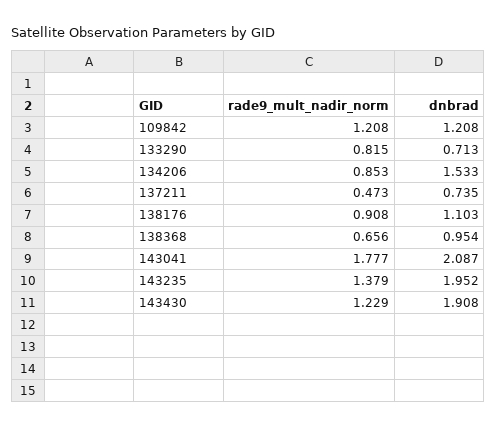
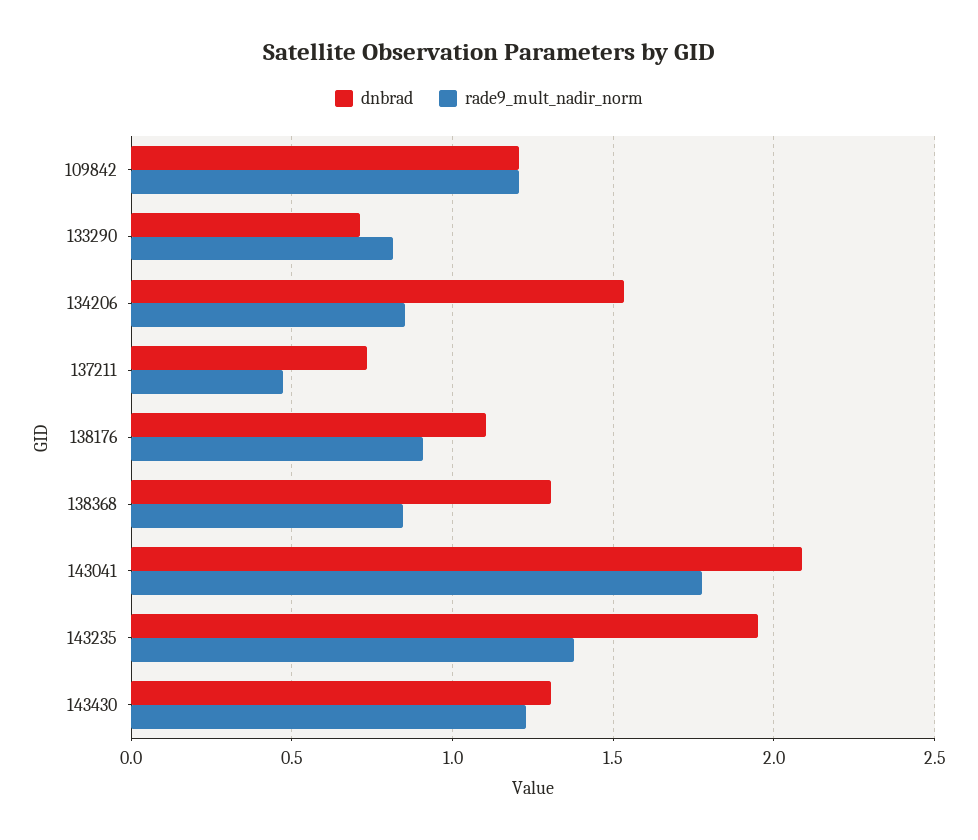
  {
    "rade9_mult_nadir_norm": {
      "109842": 1.208,
      "133290": 0.815,
      "134206": 0.853,
      "137211": 0.473,
      "138176": 0.908,
-     "138368": 0.656,
+     "138368": 0.85,
      "143041": 1.777,
      "143235": 1.379,
      "143430": 1.229
    },
    "dnbrad": {
      "109842": 1.208,
      "133290": 0.713,
      "134206": 1.533,
      "137211": 0.735,
      "138176": 1.103,
-     "138368": 0.954,
+     "138368": 1.3,
      "143041": 2.087,
      "143235": 1.952,
-     "143430": 1.908
+     "143430": 1.3
    }
  }

